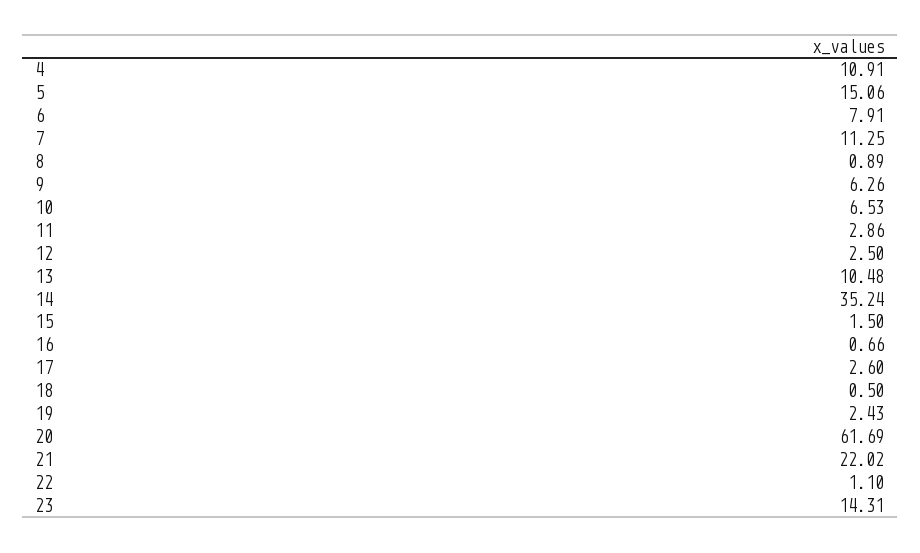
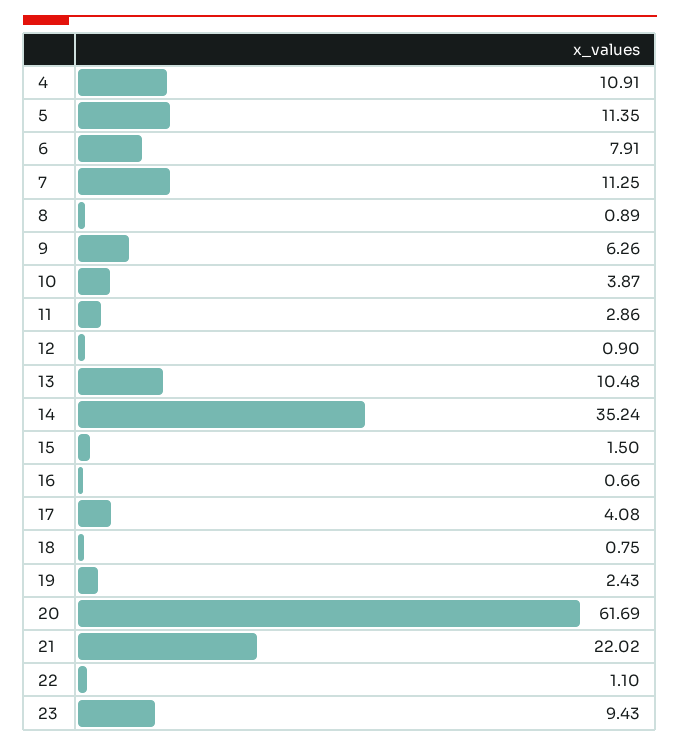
  {
    "4": 10.91,
-   "5": 15.06,
+   "5": 11.35,
    "6": 7.91,
    "7": 11.25,
    "8": 0.89,
    "9": 6.26,
-   "10": 6.53,
+   "10": 3.87,
    "11": 2.86,
-   "12": 2.5,
+   "12": 0.9,
    "13": 10.48,
    "14": 35.24,
    "15": 1.5,
    "16": 0.66,
-   "17": 2.6,
+   "17": 4.08,
-   "18": 0.5,
+   "18": 0.75,
    "19": 2.43,
    "20": 61.69,
    "21": 22.02,
    "22": 1.1,
-   "23": 14.31
+   "23": 9.43
  }

